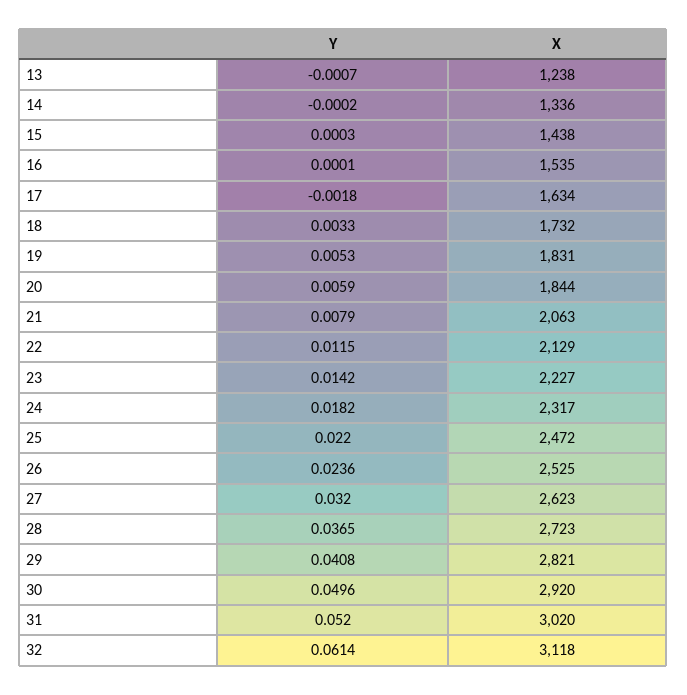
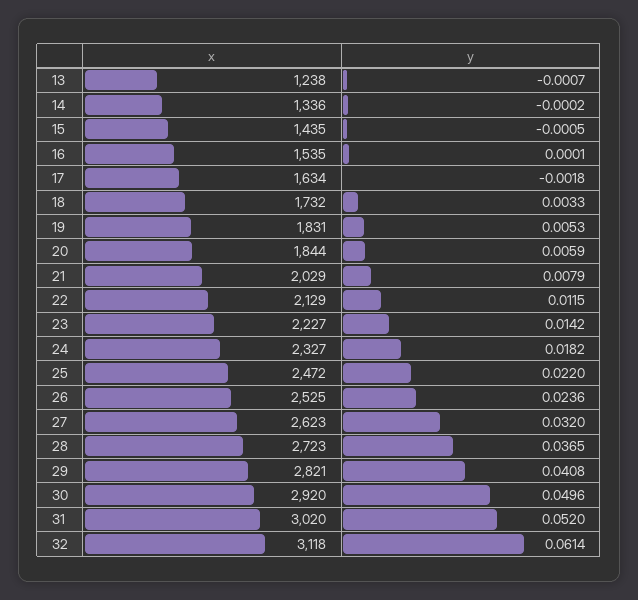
  {
    "Y": {
      "13": -0.0007,
      "14": -0.0002,
-     "15": 0.0003,
+     "15": -0.0005,
      "16": 0.0001,
      "17": -0.0018,
      "18": 0.0033,
      "19": 0.0053,
      "20": 0.0059,
      "21": 0.0079,
      "22": 0.0115,
      "23": 0.0142,
      "24": 0.0182,
      "25": 0.022,
      "26": 0.0236,
      "27": 0.032,
      "28": 0.0365,
      "29": 0.0408,
      "30": 0.0496,
      "31": 0.052,
      "32": 0.0614
    },
    "X": {
      "13": 1238,
      "14": 1336,
-     "15": 1438,
+     "15": 1435,
      "16": 1535,
      "17": 1634,
      "18": 1732,
      "19": 1831,
      "20": 1844,
-     "21": 2063,
+     "21": 2029,
      "22": 2129,
      "23": 2227,
-     "24": 2317,
+     "24": 2327,
      "25": 2472,
      "26": 2525,
      "27": 2623,
      "28": 2723,
      "29": 2821,
      "30": 2920,
      "31": 3020,
      "32": 3118
    }
  }

